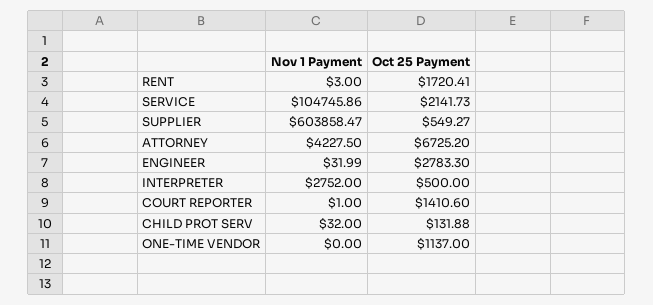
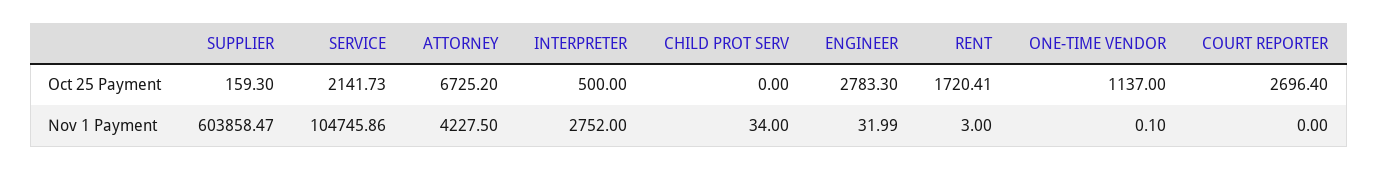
  {
    "Nov 1 Payment": {
      "RENT": 3,
      "SERVICE": 104745.86,
      "SUPPLIER": 603858.47,
      "ATTORNEY": 4227.5,
      "ENGINEER": 31.99,
      "INTERPRETER": 2752,
-     "COURT REPORTER": 1,
+     "COURT REPORTER": 0,
-     "CHILD PROT SERV": 32,
+     "CHILD PROT SERV": 34,
-     "ONE-TIME VENDOR": 0
+     "ONE-TIME VENDOR": 0.1
    },
    "Oct 25 Payment": {
      "RENT": 1720.41,
      "SERVICE": 2141.73,
-     "SUPPLIER": 549.27,
+     "SUPPLIER": 159.3,
      "ATTORNEY": 6725.2,
      "ENGINEER": 2783.3,
      "INTERPRETER": 500,
-     "COURT REPORTER": 1410.6,
+     "COURT REPORTER": 2696.4,
-     "CHILD PROT SERV": 131.88,
+     "CHILD PROT SERV": 0,
      "ONE-TIME VENDOR": 1137
    }
  }

